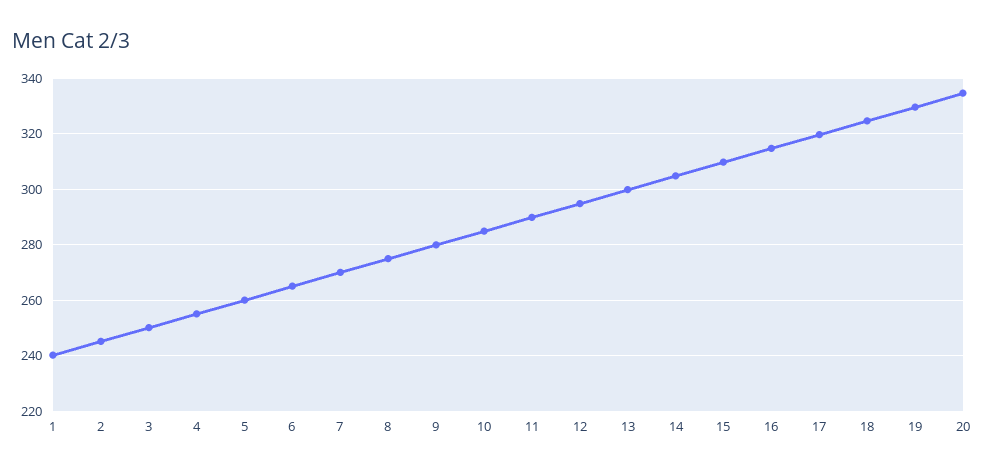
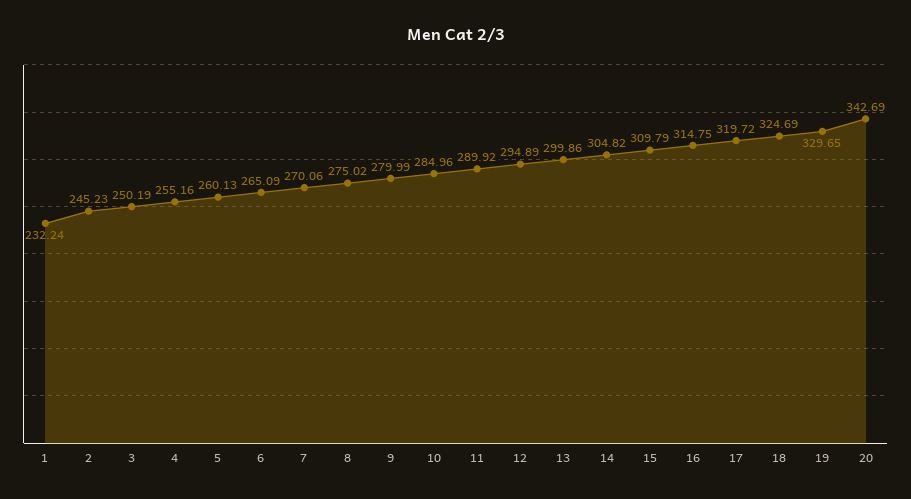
  {
-   "1": 240,
+   "1": 232.24,
    "2": 245.23,
    "3": 250.19,
    "4": 255.16,
    "5": 260.13,
    "6": 265.09,
    "7": 270.06,
    "8": 275.02,
    "9": 279.99,
    "10": 284.96,
    "11": 289.92,
    "12": 294.89,
    "13": 299.86,
    "14": 304.82,
    "15": 309.79,
    "16": 314.75,
    "17": 319.72,
    "18": 324.69,
    "19": 329.65,
-   "20": 335
+   "20": 342.69
  }

